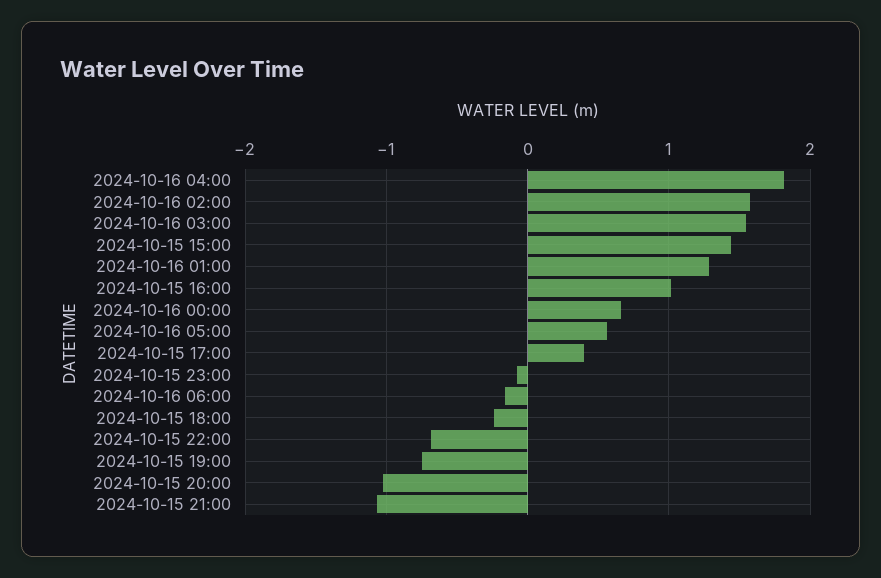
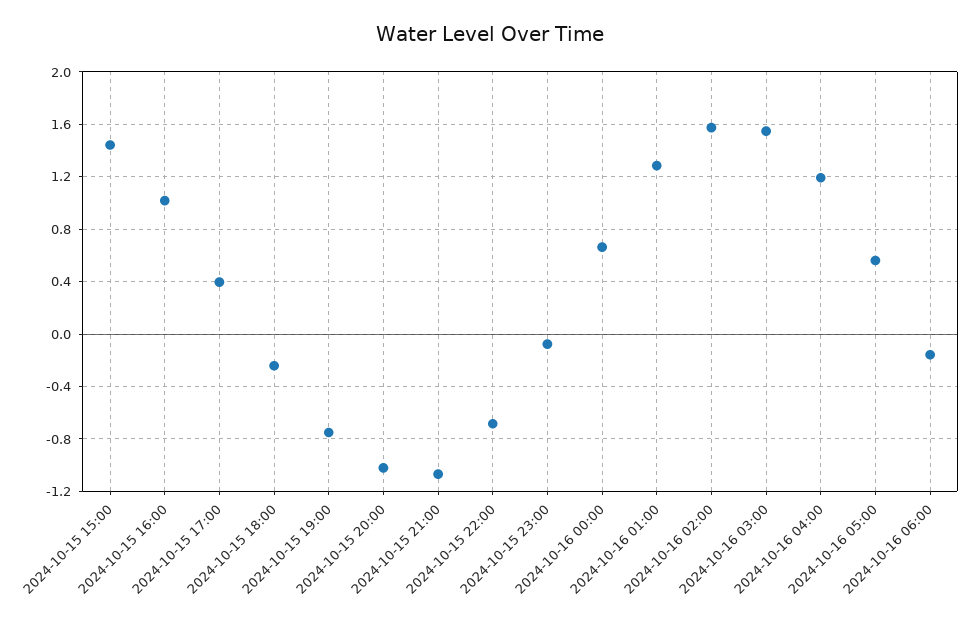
  {
-   "2024-10-16 04:00": 1.8,
+   "2024-10-16 04:00": 1.2,
    "2024-10-16 02:00": 1.55,
    "2024-10-16 03:00": 1.55,
    "2024-10-15 15:00": 1.45,
    "2024-10-16 01:00": 1.3,
    "2024-10-15 16:00": 1,
    "2024-10-16 00:00": 0.65,
    "2024-10-16 05:00": 0.55,
    "2024-10-15 17:00": 0.4,
    "2024-10-15 23:00": -0.1,
    "2024-10-16 06:00": -0.15,
    "2024-10-15 18:00": -0.25,
    "2024-10-15 22:00": -0.7,
    "2024-10-15 19:00": -0.75,
    "2024-10-15 20:00": -1,
    "2024-10-15 21:00": -1.05
  }

